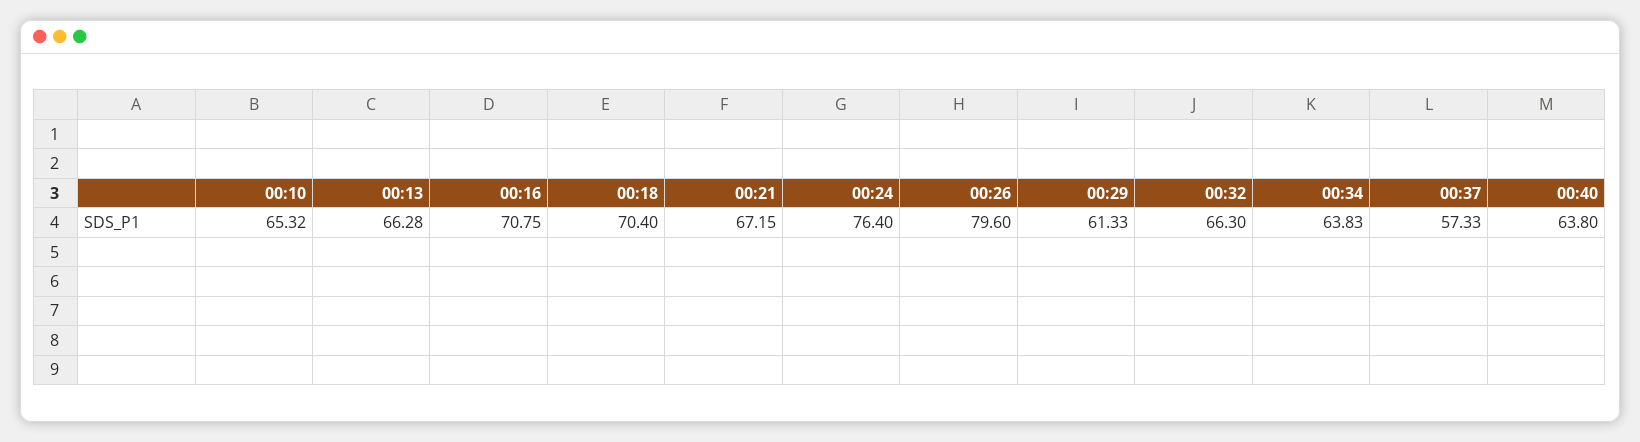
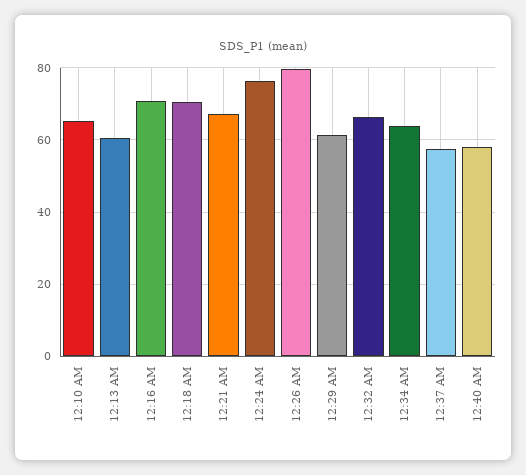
  {
    "00:10": 65.32,
-   "00:13": 66.28,
+   "00:13": 60,
    "00:16": 70.75,
    "00:18": 70.4,
    "00:21": 67.15,
    "00:24": 76.4,
    "00:26": 79.6,
    "00:29": 61.33,
    "00:32": 66.3,
    "00:34": 63.83,
    "00:37": 57.33,
-   "00:40": 63.8
+   "00:40": 58
  }

